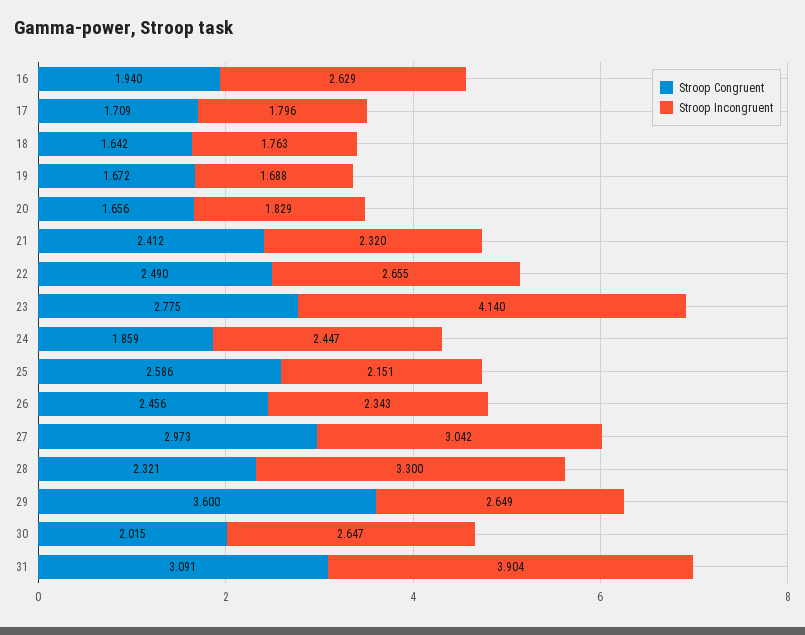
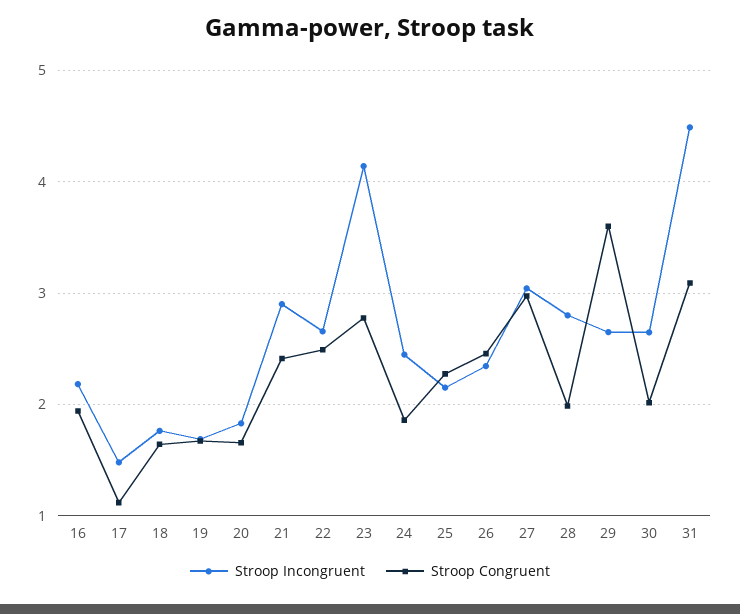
  {
    "Stroop Congruent": {
      "16": 1.94,
-     "17": 1.709,
+     "17": 1.1,
      "18": 1.642,
      "19": 1.672,
      "20": 1.656,
      "21": 2.412,
      "22": 2.49,
      "23": 2.775,
      "24": 1.859,
-     "25": 2.586,
+     "25": 2.3,
      "26": 2.456,
      "27": 2.973,
-     "28": 2.321,
+     "28": 2,
      "29": 3.6,
      "30": 2.015,
      "31": 3.091
    },
    "Stroop Incongruent": {
-     "16": 2.629,
+     "16": 2.2,
-     "17": 1.796,
+     "17": 1.5,
      "18": 1.763,
      "19": 1.688,
      "20": 1.829,
-     "21": 2.32,
+     "21": 2.9,
      "22": 2.655,
      "23": 4.14,
      "24": 2.447,
      "25": 2.151,
      "26": 2.343,
      "27": 3.042,
-     "28": 3.3,
+     "28": 2.8,
      "29": 2.649,
      "30": 2.647,
-     "31": 3.904
+     "31": 4.5
    }
  }

